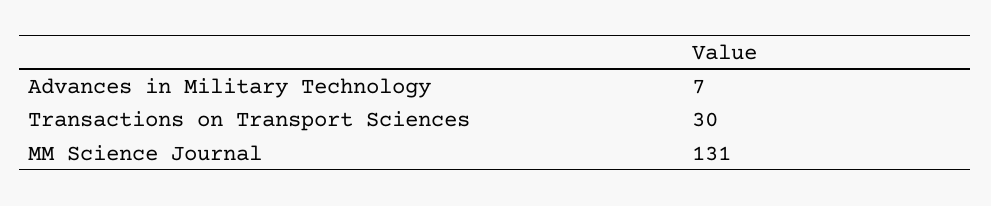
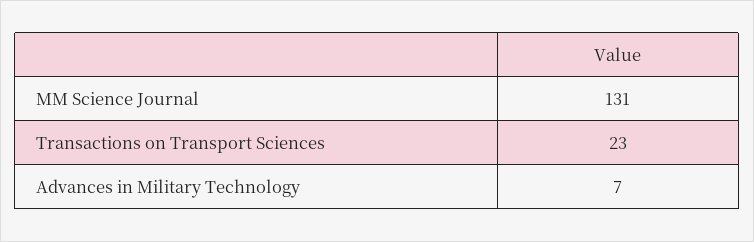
  {
    "Advances in Military Technology": 7,
-   "Transactions on Transport Sciences": 30,
+   "Transactions on Transport Sciences": 23,
    "MM Science Journal": 131
  }

